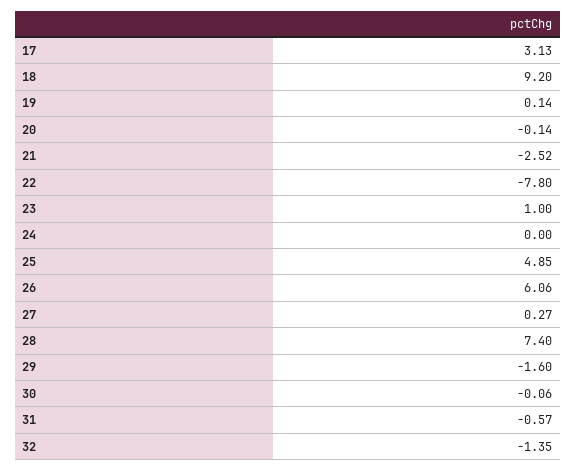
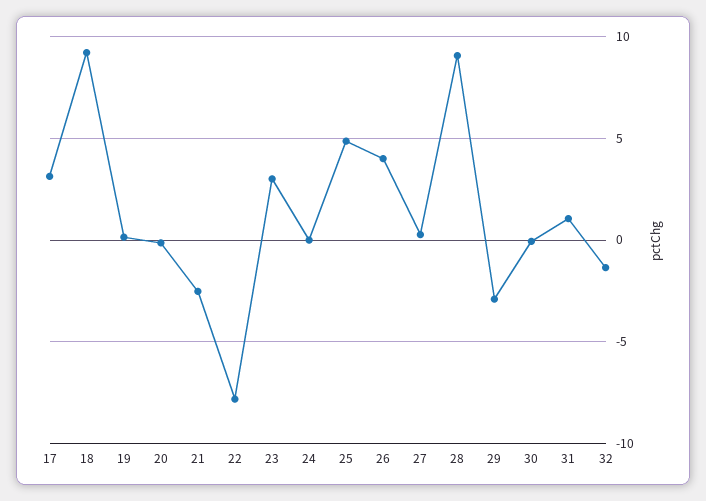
  {
    "17": 3.13,
    "18": 9.2,
    "19": 0.14,
    "20": -0.14,
    "21": -2.52,
    "22": -7.8,
-   "23": 1,
+   "23": 3,
    "24": 0,
    "25": 4.85,
-   "26": 6.06,
+   "26": 4,
    "27": 0.27,
-   "28": 7.4,
+   "28": 9,
-   "29": -1.6,
+   "29": -3,
    "30": -0.06,
-   "31": -0.57,
+   "31": 1,
    "32": -1.35
  }

